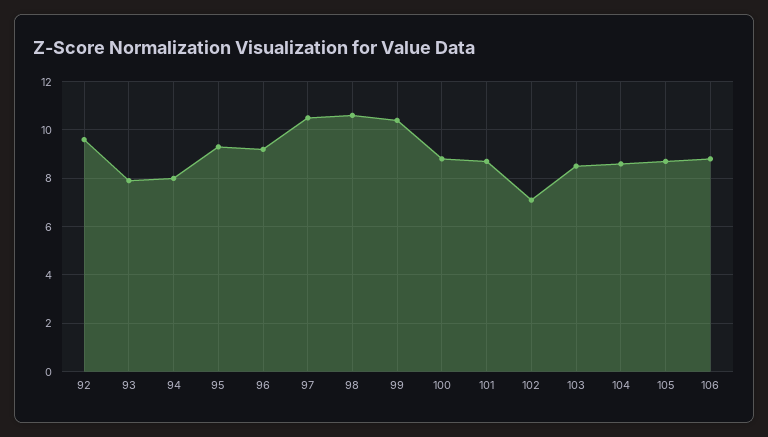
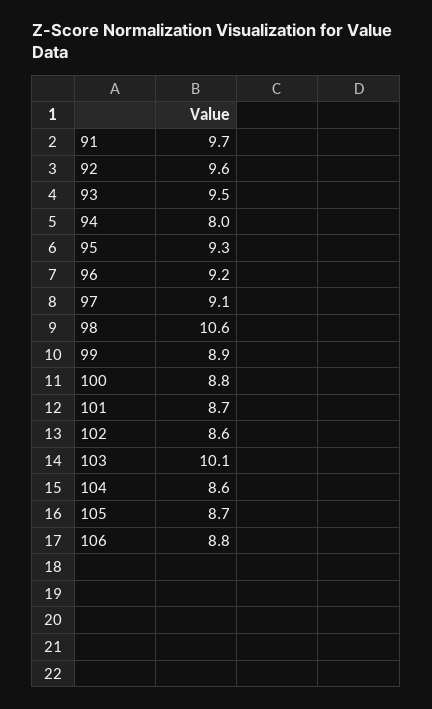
  {
    "92": 9.6,
-   "93": 8,
+   "93": 9.5,
    "94": 8,
    "95": 9.3,
    "96": 9.2,
-   "97": 10.5,
+   "97": 9.1,
    "98": 10.6,
-   "99": 10.5,
+   "99": 8.9,
    "100": 8.8,
    "101": 8.7,
-   "102": 7,
+   "102": 8.6,
-   "103": 8.5,
+   "103": 10.1,
    "104": 8.6,
    "105": 8.7,
-   "106": 8.8
+   "106": 8.8,
+   "91": 9.7
  }

